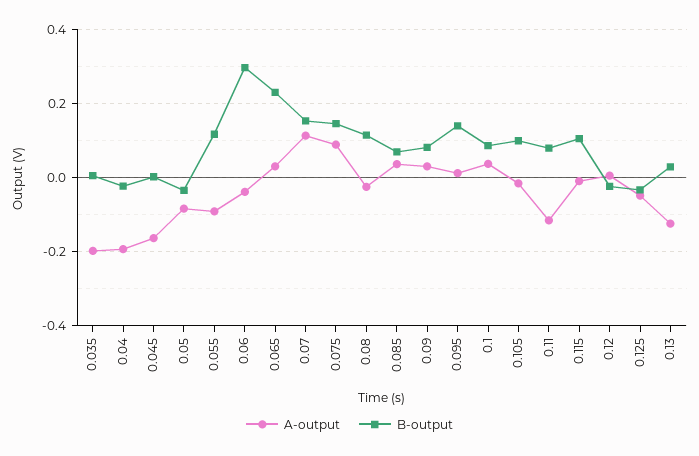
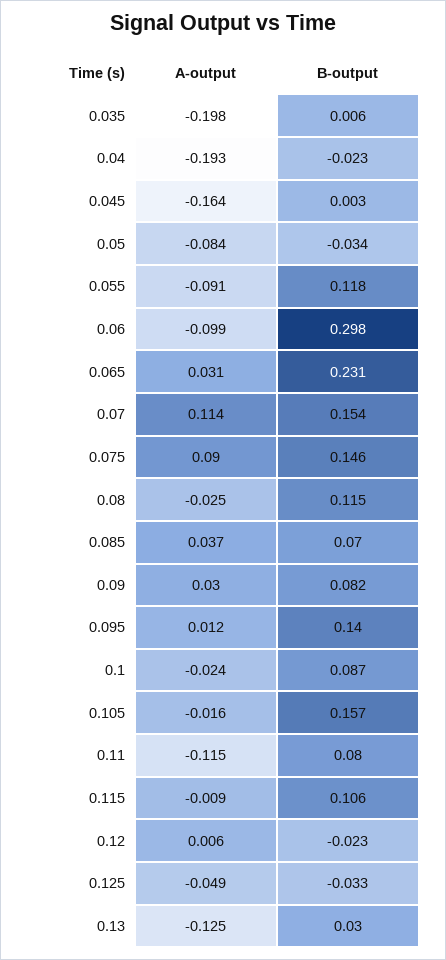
  {
    "A-output": {
      "0.035": -0.198,
      "0.04": -0.193,
      "0.045": -0.164,
      "0.05": -0.084,
      "0.055": -0.091,
-     "0.06": -0.04,
+     "0.06": -0.099,
      "0.065": 0.031,
      "0.07": 0.114,
      "0.075": 0.09,
      "0.08": -0.025,
      "0.085": 0.037,
      "0.09": 0.03,
      "0.095": 0.012,
-     "0.1": 0.04,
+     "0.1": -0.024,
      "0.105": -0.016,
      "0.11": -0.115,
      "0.115": -0.009,
      "0.12": 0.006,
      "0.125": -0.049,
      "0.13": -0.125
    },
    "B-output": {
      "0.035": 0.006,
      "0.04": -0.023,
      "0.045": 0.003,
      "0.05": -0.034,
      "0.055": 0.118,
      "0.06": 0.298,
      "0.065": 0.231,
      "0.07": 0.154,
      "0.075": 0.146,
      "0.08": 0.115,
      "0.085": 0.07,
      "0.09": 0.082,
      "0.095": 0.14,
      "0.1": 0.087,
-     "0.105": 0.1,
+     "0.105": 0.157,
      "0.11": 0.08,
      "0.115": 0.106,
      "0.12": -0.023,
      "0.125": -0.033,
      "0.13": 0.03
    }
  }

